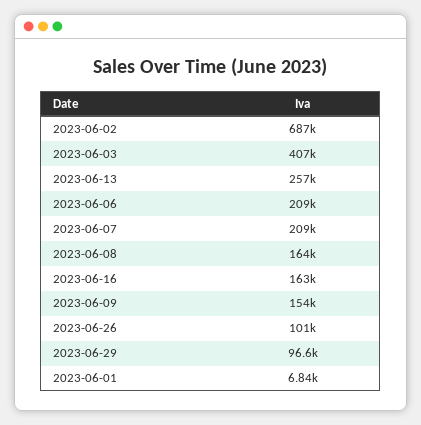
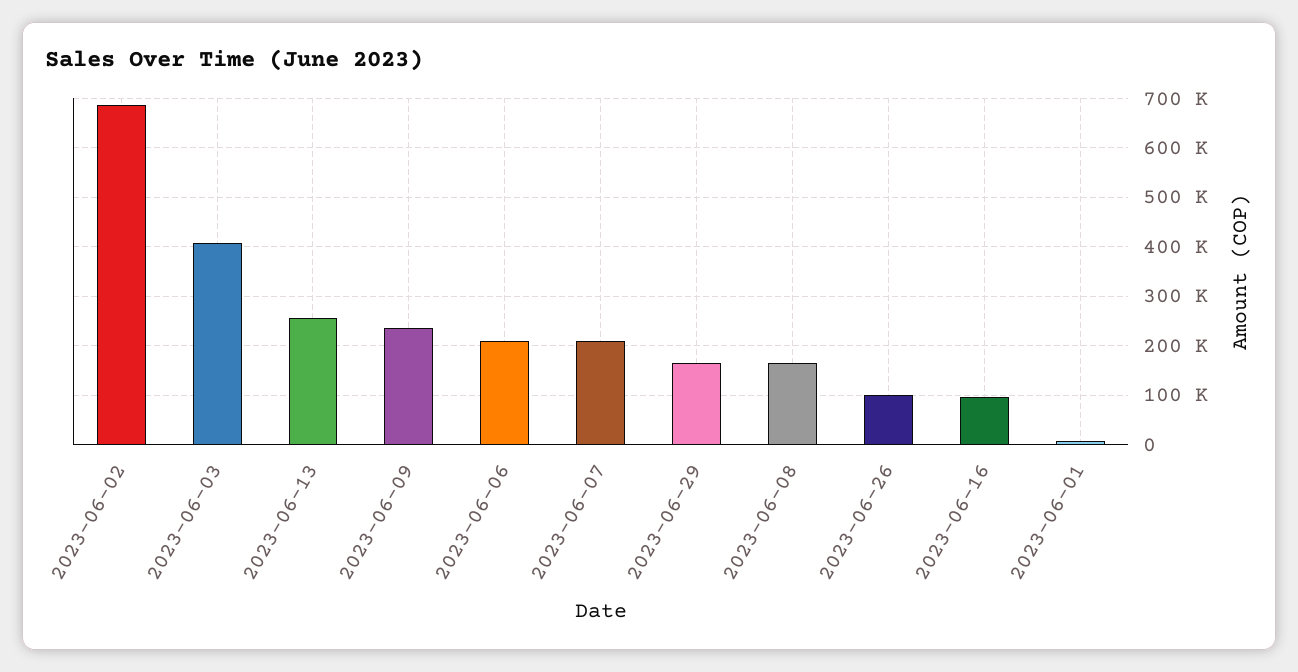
  {
    "2023-06-02": 687000,
    "2023-06-03": 407000,
    "2023-06-13": 257000,
    "2023-06-06": 209000,
    "2023-06-07": 209000,
    "2023-06-08": 164000,
-   "2023-06-16": 163000,
+   "2023-06-16": 100000,
-   "2023-06-09": 154000,
+   "2023-06-09": 240000,
    "2023-06-26": 101000,
-   "2023-06-29": 96600,
+   "2023-06-29": 160000,
    "2023-06-01": 6840
  }

